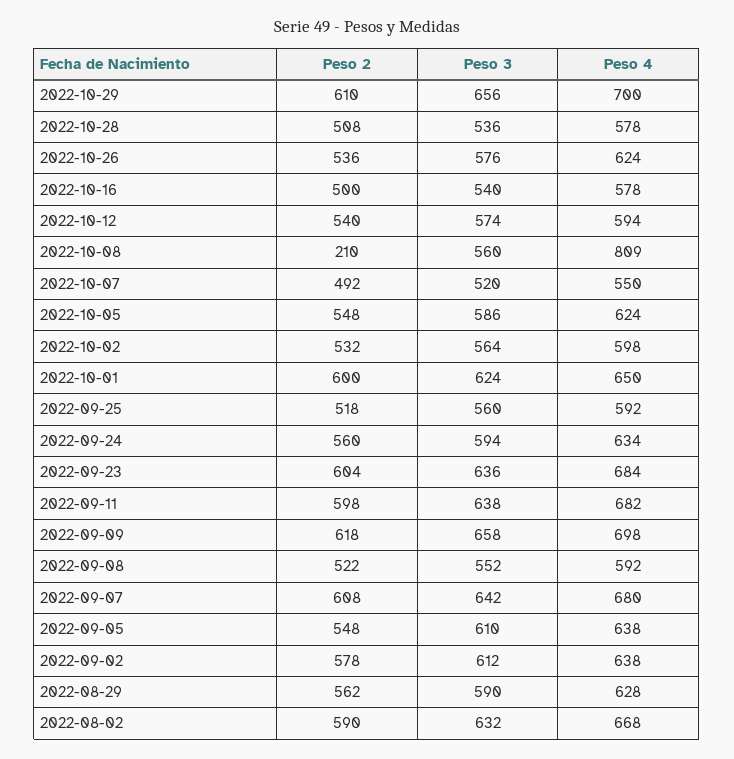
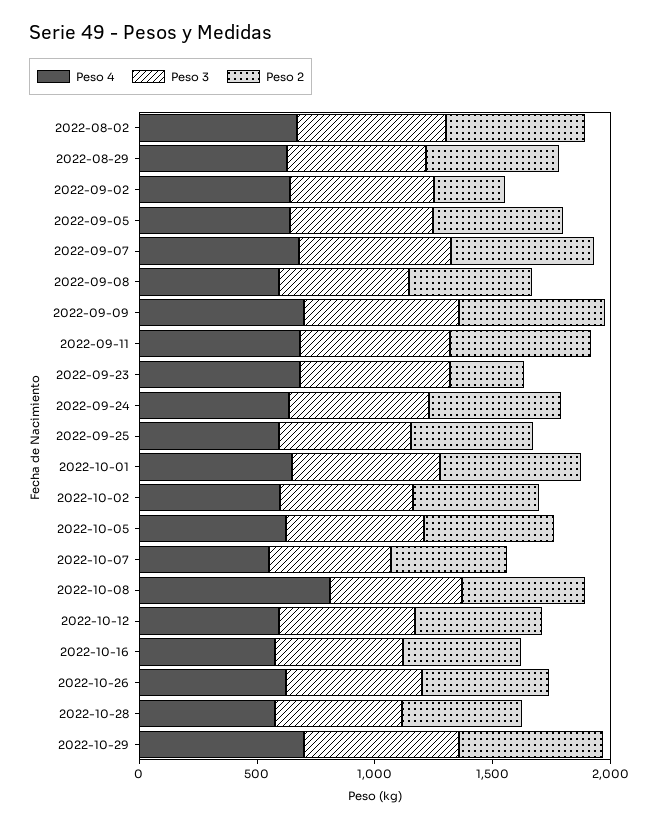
  {
    "Peso 2": {
      "2022-10-29": 610,
      "2022-10-28": 508,
      "2022-10-26": 536,
      "2022-10-16": 500,
      "2022-10-12": 540,
-     "2022-10-08": 210,
+     "2022-10-08": 500,
      "2022-10-07": 492,
      "2022-10-05": 548,
      "2022-10-02": 532,
      "2022-10-01": 600,
      "2022-09-25": 518,
      "2022-09-24": 560,
-     "2022-09-23": 604,
+     "2022-09-23": 300,
      "2022-09-11": 598,
      "2022-09-09": 618,
      "2022-09-08": 522,
      "2022-09-07": 608,
      "2022-09-05": 548,
-     "2022-09-02": 578,
+     "2022-09-02": 300,
      "2022-08-29": 562,
      "2022-08-02": 590
    },
    "Peso 3": {
      "2022-10-29": 656,
      "2022-10-28": 536,
      "2022-10-26": 576,
      "2022-10-16": 540,
      "2022-10-12": 574,
      "2022-10-08": 560,
      "2022-10-07": 520,
      "2022-10-05": 586,
      "2022-10-02": 564,
      "2022-10-01": 624,
      "2022-09-25": 560,
      "2022-09-24": 594,
      "2022-09-23": 636,
      "2022-09-11": 638,
      "2022-09-09": 658,
      "2022-09-08": 552,
      "2022-09-07": 642,
      "2022-09-05": 610,
      "2022-09-02": 612,
      "2022-08-29": 590,
      "2022-08-02": 632
    },
    "Peso 4": {
      "2022-10-29": 700,
      "2022-10-28": 578,
      "2022-10-26": 624,
      "2022-10-16": 578,
      "2022-10-12": 594,
      "2022-10-08": 809,
      "2022-10-07": 550,
      "2022-10-05": 624,
      "2022-10-02": 598,
      "2022-10-01": 650,
      "2022-09-25": 592,
      "2022-09-24": 634,
      "2022-09-23": 684,
      "2022-09-11": 682,
      "2022-09-09": 698,
      "2022-09-08": 592,
      "2022-09-07": 680,
      "2022-09-05": 638,
      "2022-09-02": 638,
      "2022-08-29": 628,
      "2022-08-02": 668
    }
  }

